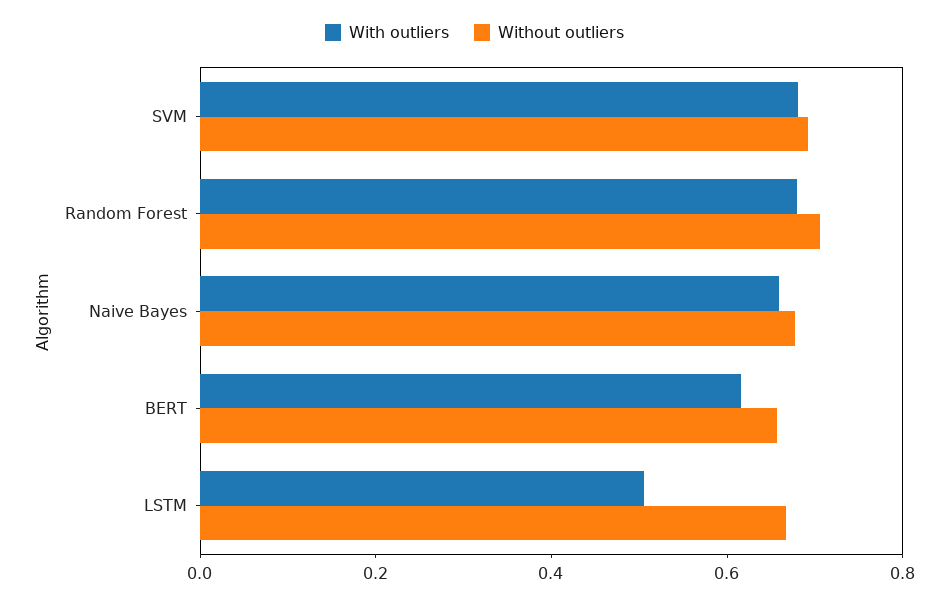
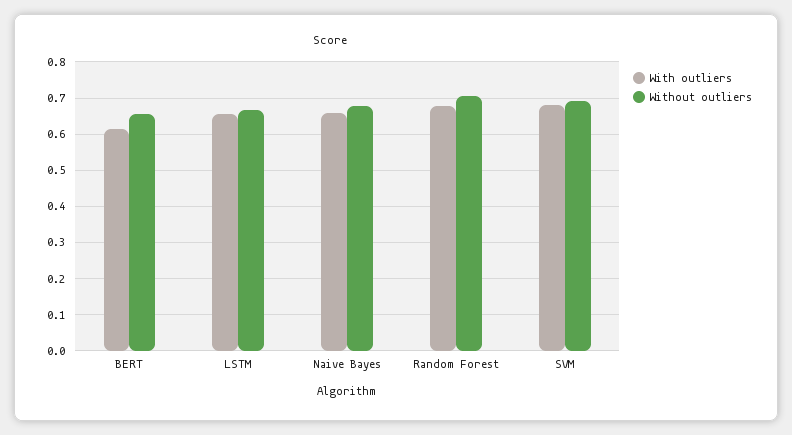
  {
    "With outliers": {
      "SVM": 0.68,
      "Random Forest": 0.68,
      "Naive Bayes": 0.66,
      "BERT": 0.62,
-     "LSTM": 0.5
+     "LSTM": 0.66
    },
    "Without outliers": {
      "SVM": 0.7,
      "Random Forest": 0.7,
      "Naive Bayes": 0.68,
      "BERT": 0.66,
      "LSTM": 0.66
    }
  }

